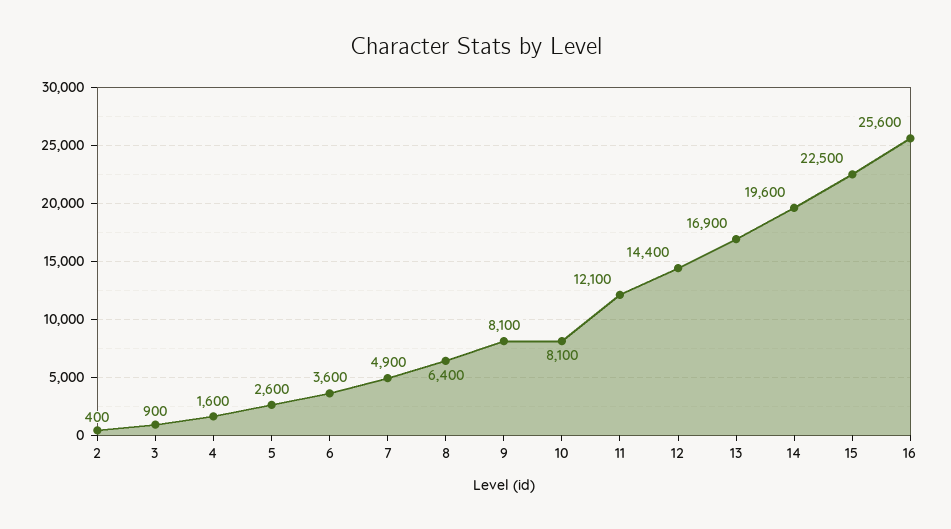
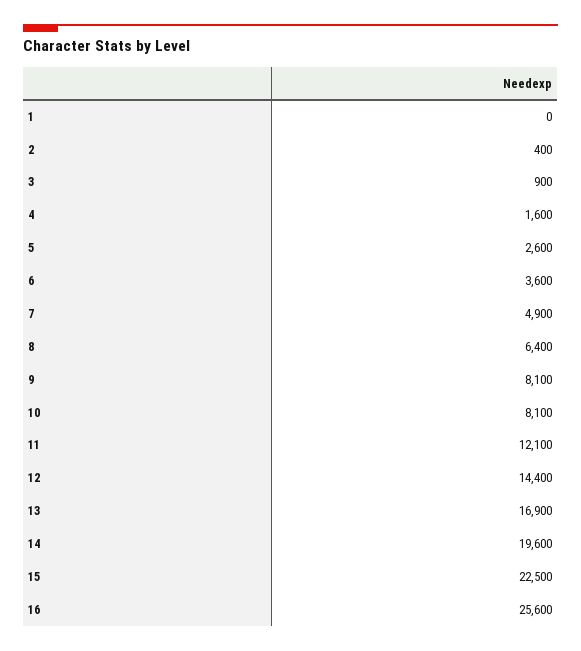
  {
    "2": 400,
    "3": 900,
    "4": 1600,
    "5": 2600,
    "6": 3600,
    "7": 4900,
    "8": 6400,
    "9": 8100,
    "10": 8100,
    "11": 12100,
    "12": 14400,
    "13": 16900,
    "14": 19600,
    "15": 22500,
-   "16": 25600
+   "16": 25600,
+   "1": 0
  }

